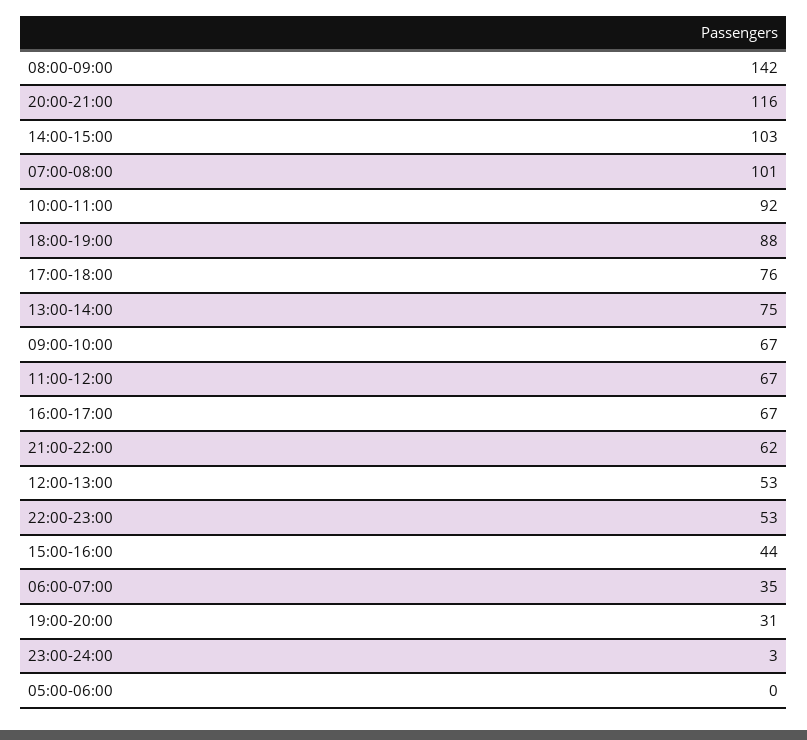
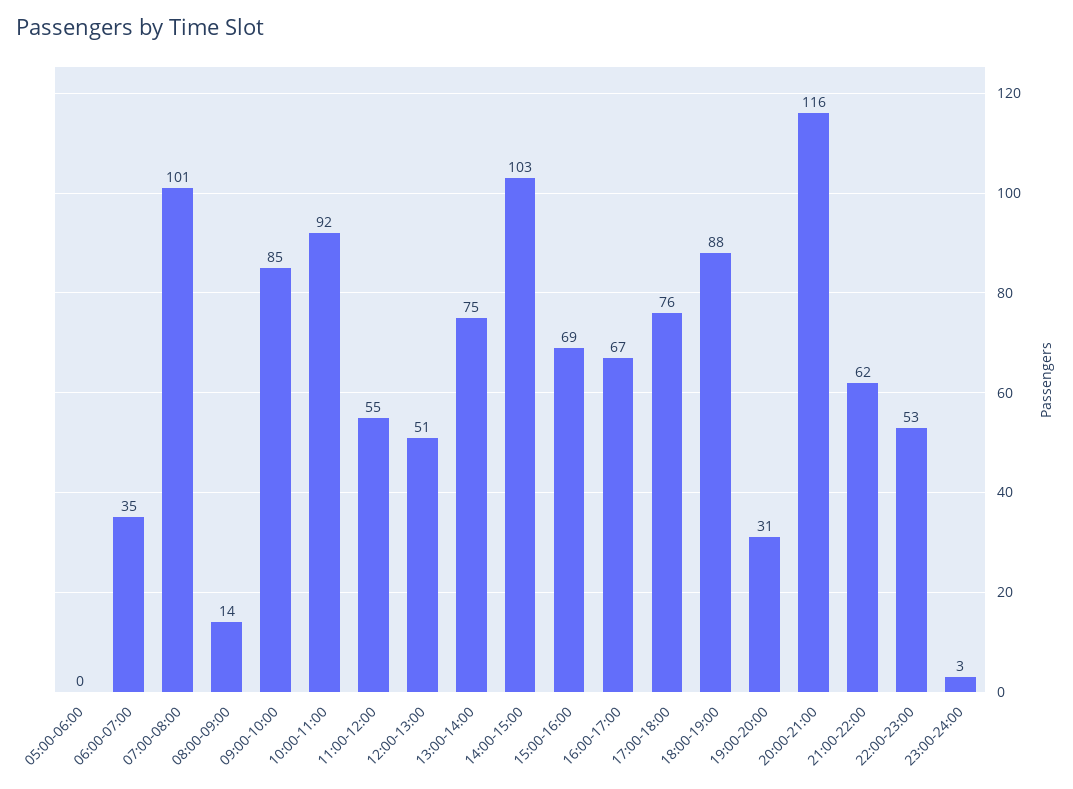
  {
-   "08:00-09:00": 142,
+   "08:00-09:00": 14,
    "20:00-21:00": 116,
    "14:00-15:00": 103,
    "07:00-08:00": 101,
    "10:00-11:00": 92,
    "18:00-19:00": 88,
    "17:00-18:00": 76,
    "13:00-14:00": 75,
-   "09:00-10:00": 67,
+   "09:00-10:00": 85,
-   "11:00-12:00": 67,
+   "11:00-12:00": 55,
    "16:00-17:00": 67,
    "21:00-22:00": 62,
-   "12:00-13:00": 53,
+   "12:00-13:00": 51,
    "22:00-23:00": 53,
-   "15:00-16:00": 44,
+   "15:00-16:00": 69,
    "06:00-07:00": 35,
    "19:00-20:00": 31,
    "23:00-24:00": 3,
    "05:00-06:00": 0
  }

